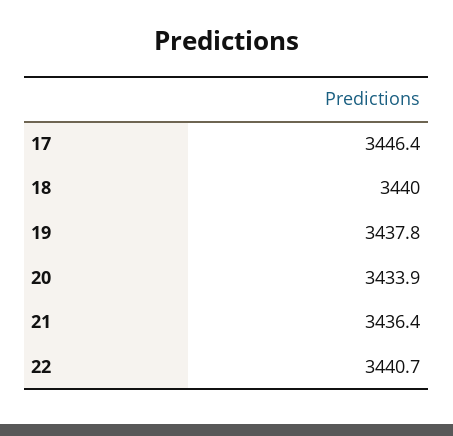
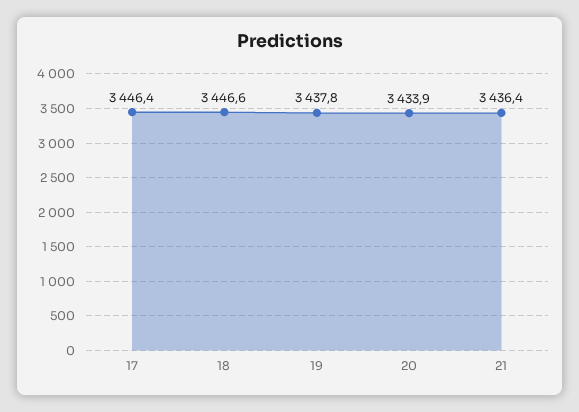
  {
    "17": 3446.4,
-   "18": 3440,
+   "18": 3446.6,
    "19": 3437.8,
    "20": 3433.9,
-   "21": 3436.4,
+   "21": 3436.4
-   "22": 3440.7
  }

